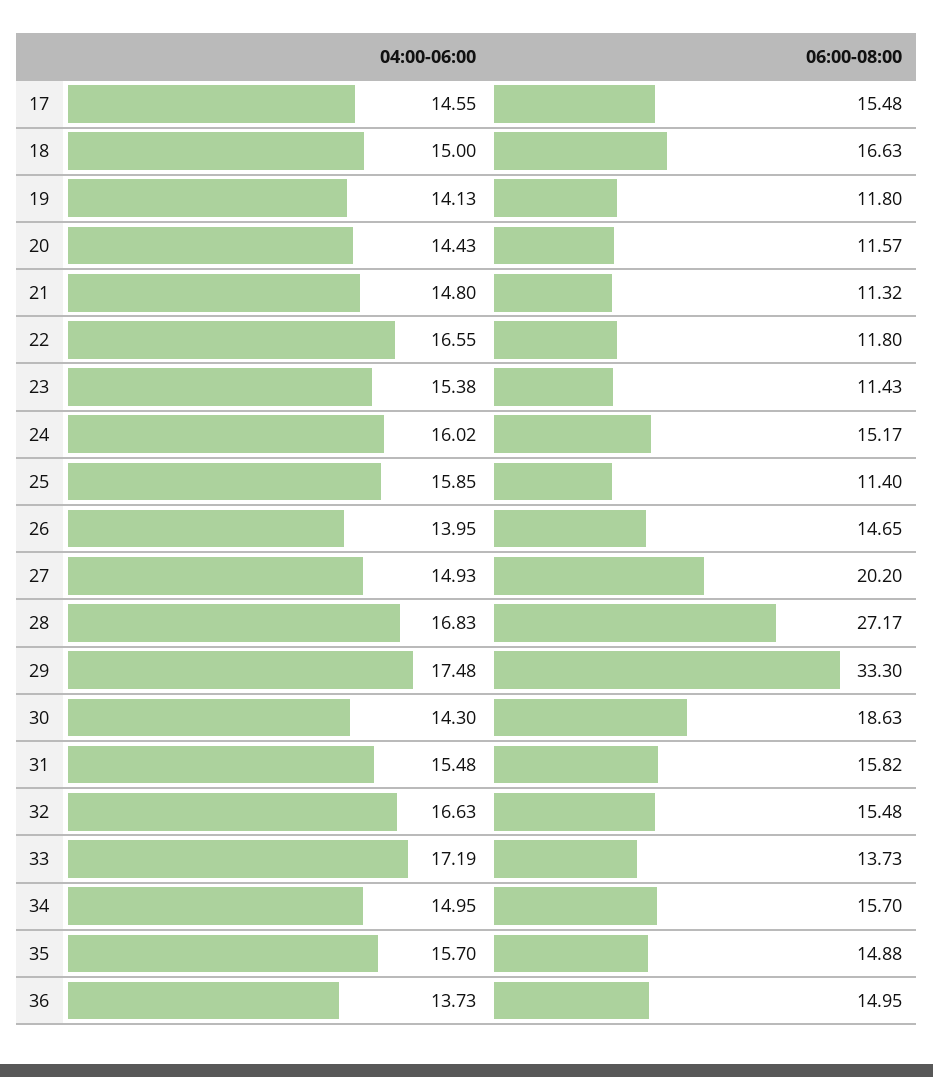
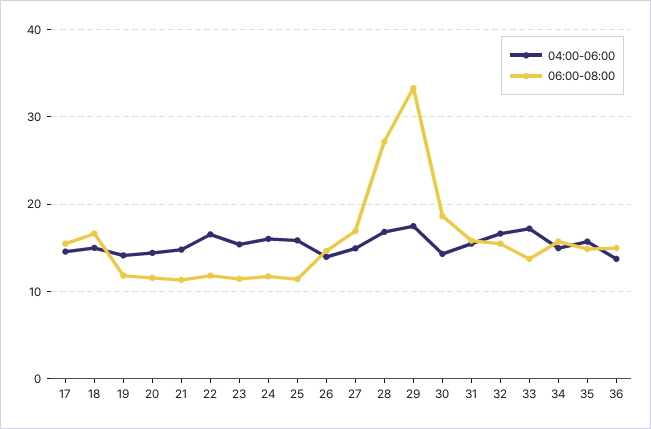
  {
    "04:00-06:00": {
      "17": 14.55,
      "18": 15,
      "19": 14.13,
      "20": 14.43,
      "21": 14.8,
      "22": 16.55,
      "23": 15.38,
      "24": 16.02,
      "25": 15.85,
      "26": 13.95,
      "27": 14.93,
      "28": 16.83,
      "29": 17.48,
      "30": 14.3,
      "31": 15.48,
      "32": 16.63,
      "33": 17.19,
      "34": 14.95,
      "35": 15.7,
      "36": 13.73
    },
    "06:00-08:00": {
      "17": 15.48,
      "18": 16.63,
      "19": 11.8,
      "20": 11.57,
      "21": 11.32,
      "22": 11.8,
      "23": 11.43,
-     "24": 15.17,
+     "24": 12,
      "25": 11.4,
      "26": 14.65,
-     "27": 20.2,
+     "27": 17,
      "28": 27.17,
      "29": 33.3,
      "30": 18.63,
      "31": 15.82,
      "32": 15.48,
      "33": 13.73,
      "34": 15.7,
      "35": 14.88,
      "36": 14.95
    }
  }

